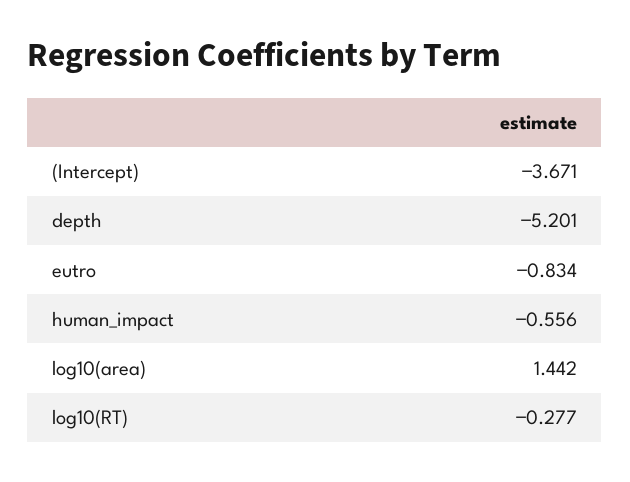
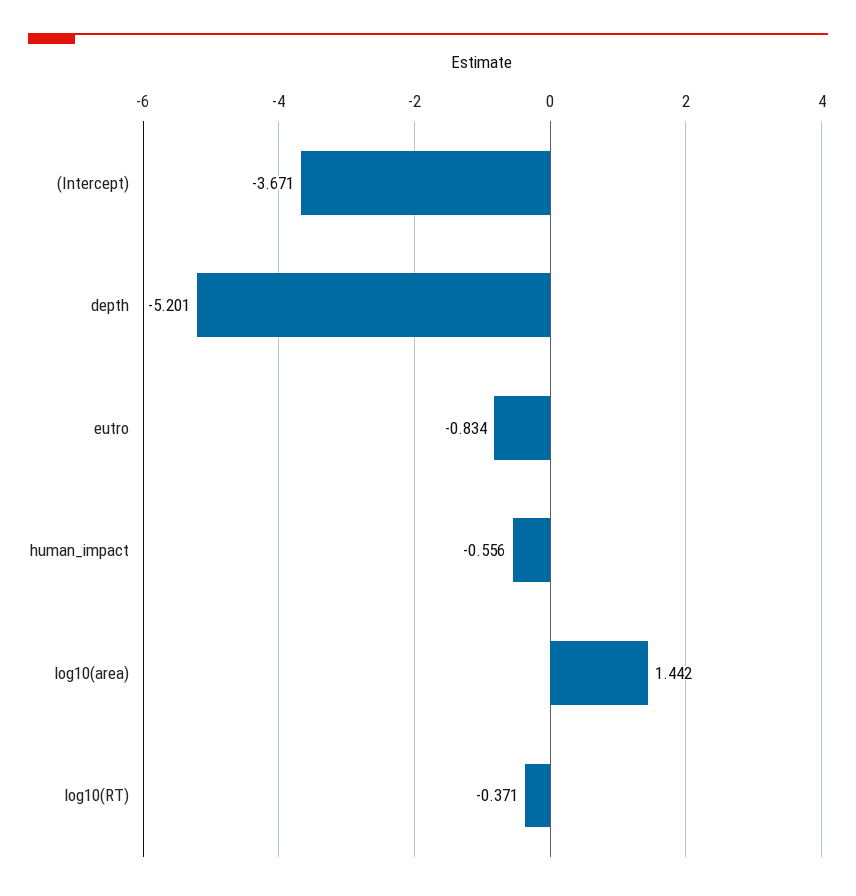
  {
    "(Intercept)": -3.671,
    "depth": -5.201,
    "eutro": -0.834,
    "human_impact": -0.556,
    "log10(area)": 1.442,
-   "log10(RT)": -0.277
+   "log10(RT)": -0.371
  }

